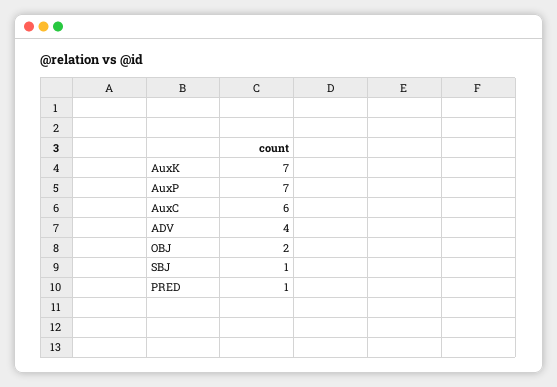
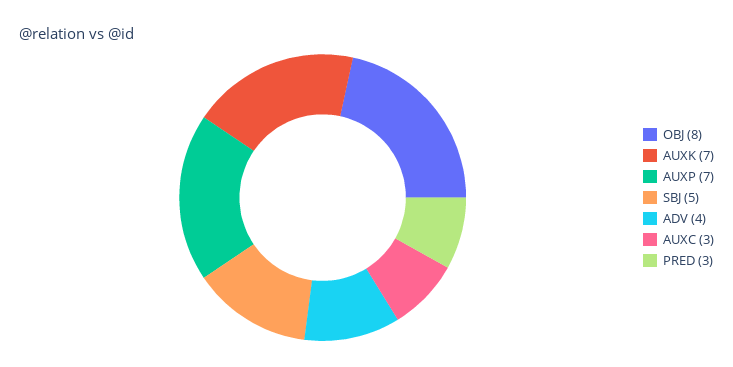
  {
    "AuxK": 7,
    "AuxP": 7,
-   "AuxC": 6,
+   "AuxC": 3,
    "ADV": 4,
-   "OBJ": 2,
+   "OBJ": 8,
-   "SBJ": 1,
+   "SBJ": 5,
-   "PRED": 1
+   "PRED": 3
  }

